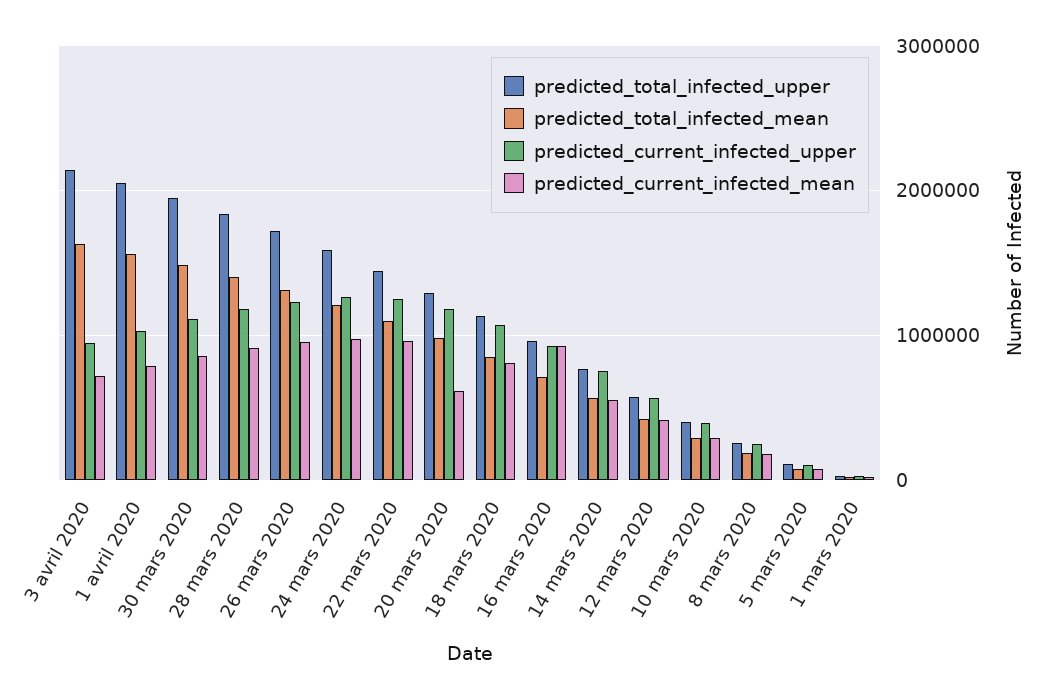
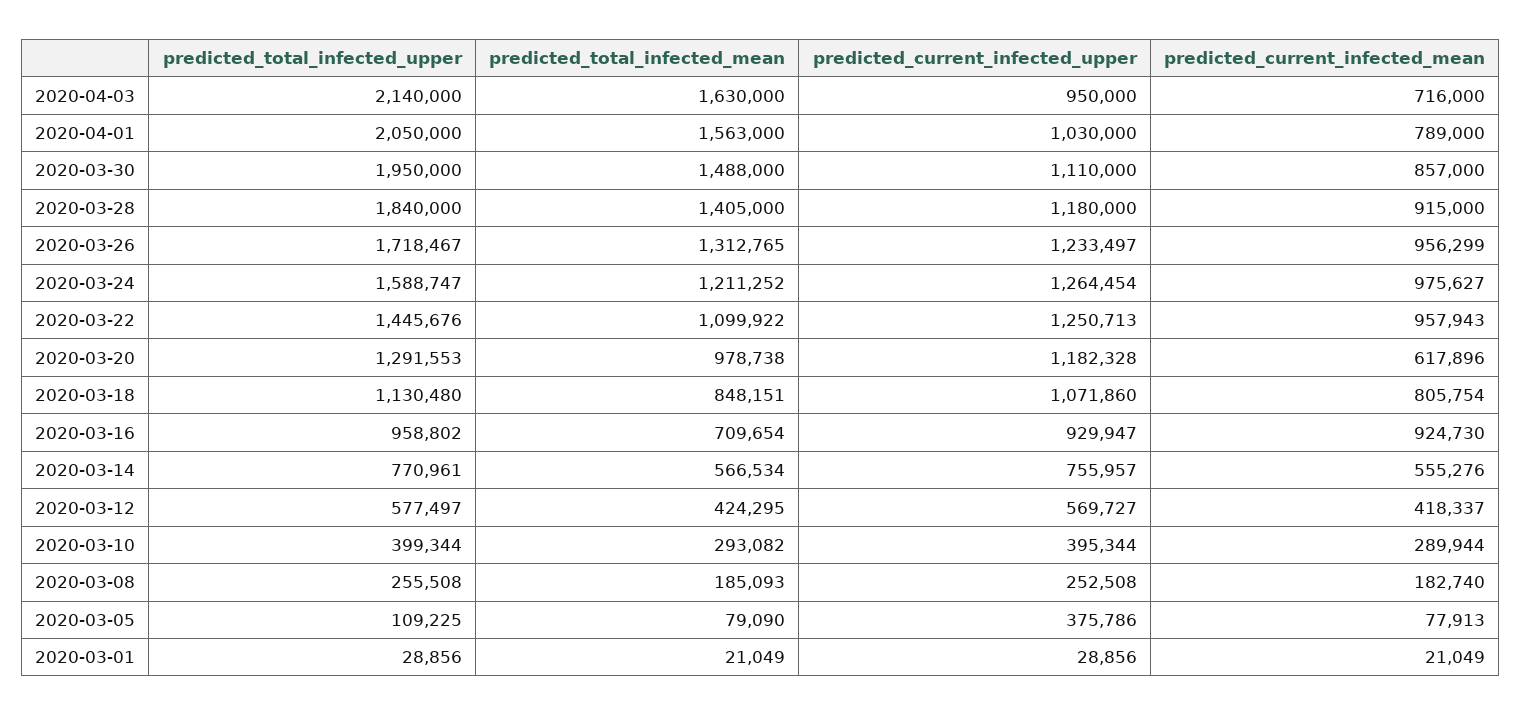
  {
    "predicted_total_infected_upper": {
      "3 avril 2020": 2140000,
      "1 avril 2020": 2050000,
      "30 mars 2020": 1950000,
      "28 mars 2020": 1840000,
      "26 mars 2020": 1718467,
      "24 mars 2020": 1588747,
      "22 mars 2020": 1445676,
      "20 mars 2020": 1291553,
      "18 mars 2020": 1130480,
      "16 mars 2020": 958802,
      "14 mars 2020": 770961,
      "12 mars 2020": 577497,
      "10 mars 2020": 399344,
      "8 mars 2020": 255508,
      "5 mars 2020": 109225,
      "1 mars 2020": 28856
    },
    "predicted_total_infected_mean": {
      "3 avril 2020": 1630000,
      "1 avril 2020": 1563000,
      "30 mars 2020": 1488000,
      "28 mars 2020": 1405000,
      "26 mars 2020": 1312765,
      "24 mars 2020": 1211252,
      "22 mars 2020": 1099922,
      "20 mars 2020": 978738,
      "18 mars 2020": 848151,
      "16 mars 2020": 709654,
      "14 mars 2020": 566534,
      "12 mars 2020": 424295,
      "10 mars 2020": 293082,
      "8 mars 2020": 185093,
      "5 mars 2020": 79090,
      "1 mars 2020": 21049
    },
    "predicted_current_infected_upper": {
      "3 avril 2020": 950000,
      "1 avril 2020": 1030000,
      "30 mars 2020": 1110000,
      "28 mars 2020": 1180000,
      "26 mars 2020": 1233497,
      "24 mars 2020": 1264454,
      "22 mars 2020": 1250713,
      "20 mars 2020": 1182328,
      "18 mars 2020": 1071860,
      "16 mars 2020": 929947,
      "14 mars 2020": 755957,
      "12 mars 2020": 569727,
      "10 mars 2020": 395344,
      "8 mars 2020": 252508,
-     "5 mars 2020": 100000,
+     "5 mars 2020": 375786,
      "1 mars 2020": 28856
    },
    "predicted_current_infected_mean": {
      "3 avril 2020": 716000,
      "1 avril 2020": 789000,
      "30 mars 2020": 857000,
      "28 mars 2020": 915000,
      "26 mars 2020": 956299,
      "24 mars 2020": 975627,
      "22 mars 2020": 957943,
      "20 mars 2020": 617896,
      "18 mars 2020": 805754,
      "16 mars 2020": 924730,
      "14 mars 2020": 555276,
      "12 mars 2020": 418337,
      "10 mars 2020": 289944,
      "8 mars 2020": 182740,
      "5 mars 2020": 77913,
      "1 mars 2020": 21049
    }
  }

